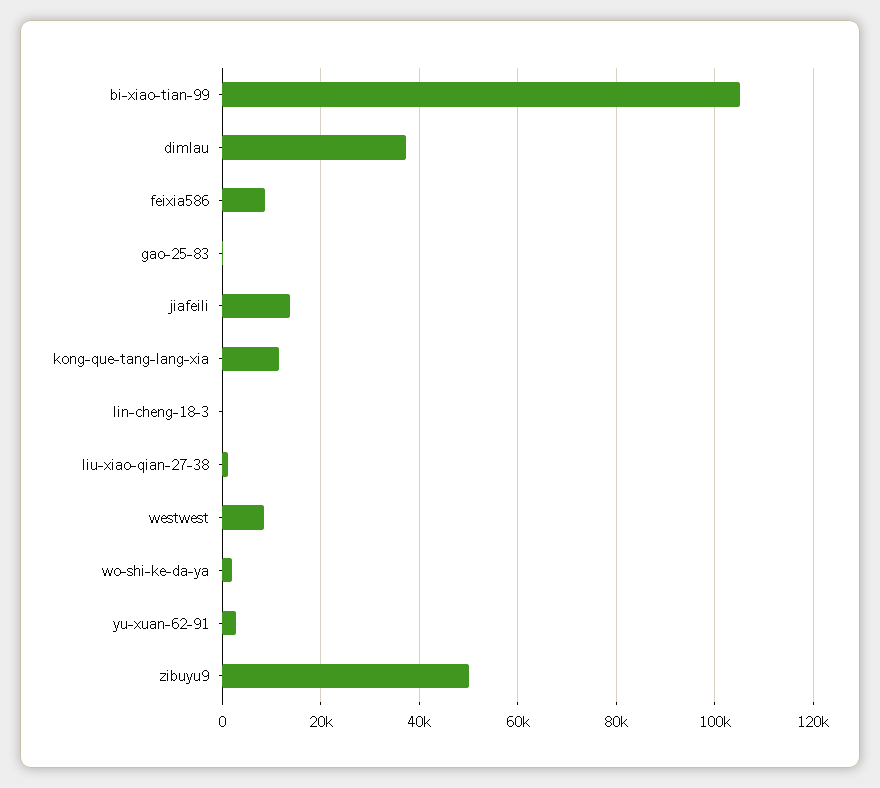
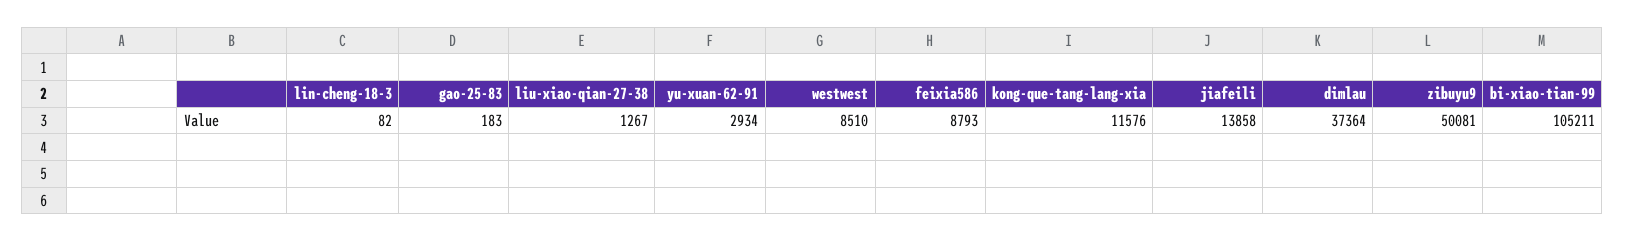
  {
    "bi-xiao-tian-99": 105211,
    "dimlau": 37364,
    "feixia586": 8793,
    "gao-25-83": 183,
    "jiafeili": 13858,
    "kong-que-tang-lang-xia": 11576,
    "lin-cheng-18-3": 82,
    "liu-xiao-qian-27-38": 1267,
    "westwest": 8510,
-   "wo-shi-ke-da-ya": 2000,
    "yu-xuan-62-91": 2934,
    "zibuyu9": 50081
  }

